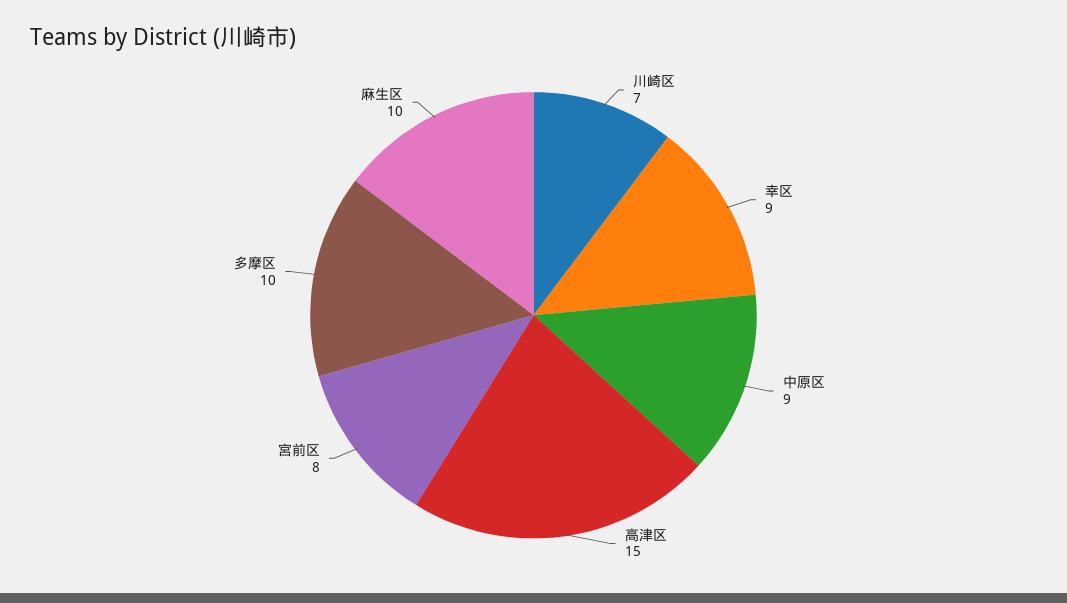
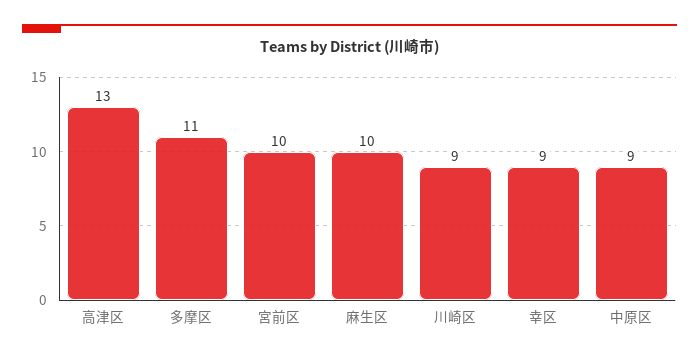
  {
-   "川崎区": 7,
+   "川崎区": 9,
    "幸区": 9,
    "中原区": 9,
-   "高津区": 15,
+   "高津区": 13,
-   "宮前区": 8,
+   "宮前区": 10,
-   "多摩区": 10,
+   "多摩区": 11,
    "麻生区": 10
  }

